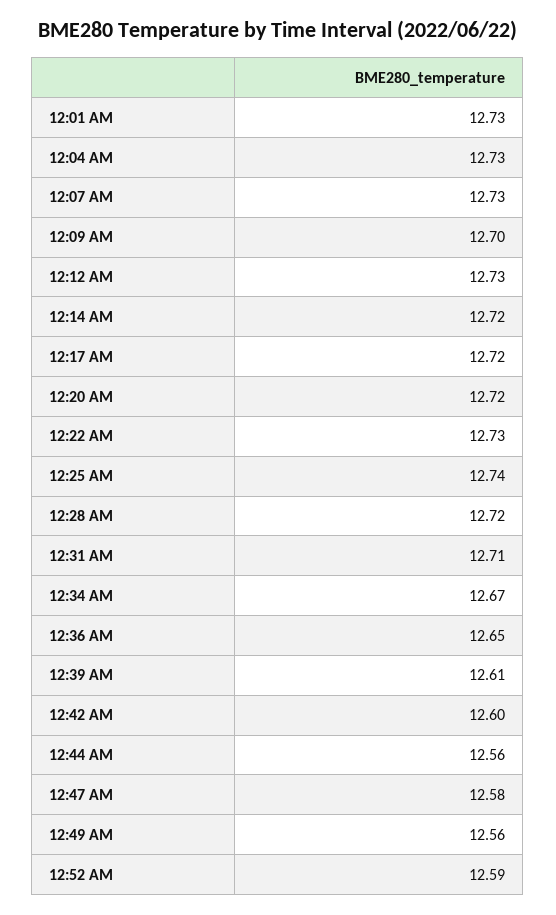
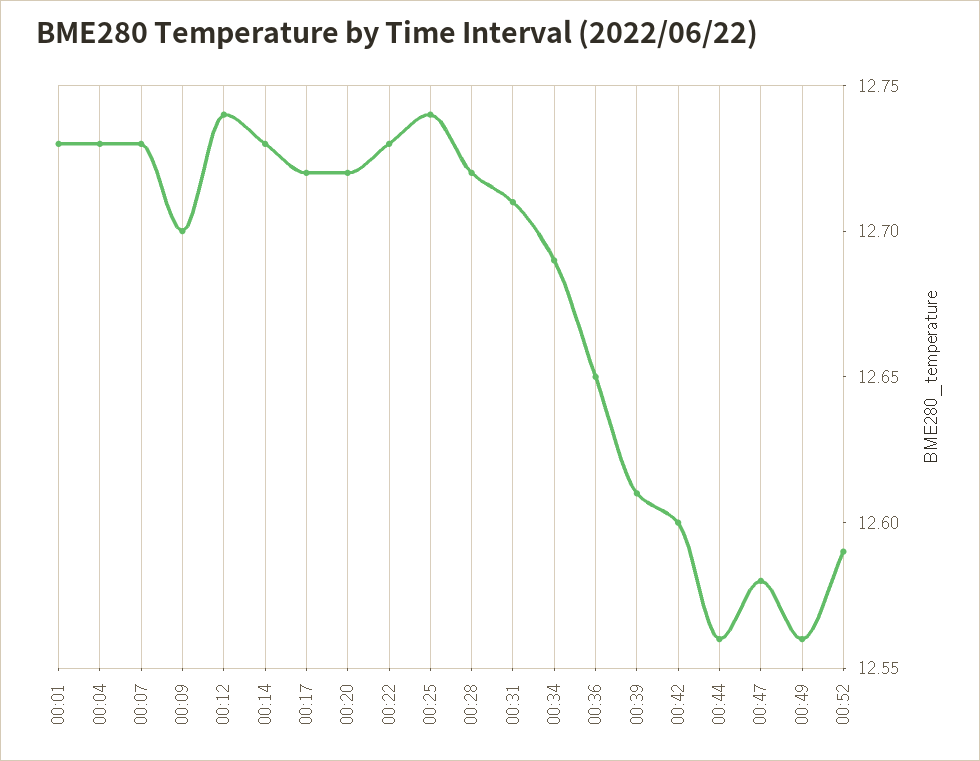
  {
    "12:01 AM": 12.73,
    "12:04 AM": 12.73,
    "12:07 AM": 12.73,
    "12:09 AM": 12.7,
-   "12:12 AM": 12.73,
+   "12:12 AM": 12.74,
-   "12:14 AM": 12.72,
+   "12:14 AM": 12.73,
    "12:17 AM": 12.72,
    "12:20 AM": 12.72,
    "12:22 AM": 12.73,
    "12:25 AM": 12.74,
    "12:28 AM": 12.72,
    "12:31 AM": 12.71,
-   "12:34 AM": 12.67,
+   "12:34 AM": 12.69,
    "12:36 AM": 12.65,
    "12:39 AM": 12.61,
    "12:42 AM": 12.6,
    "12:44 AM": 12.56,
    "12:47 AM": 12.58,
    "12:49 AM": 12.56,
    "12:52 AM": 12.59
  }

